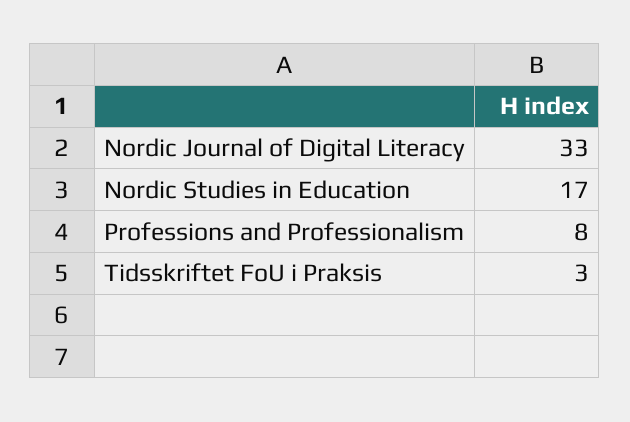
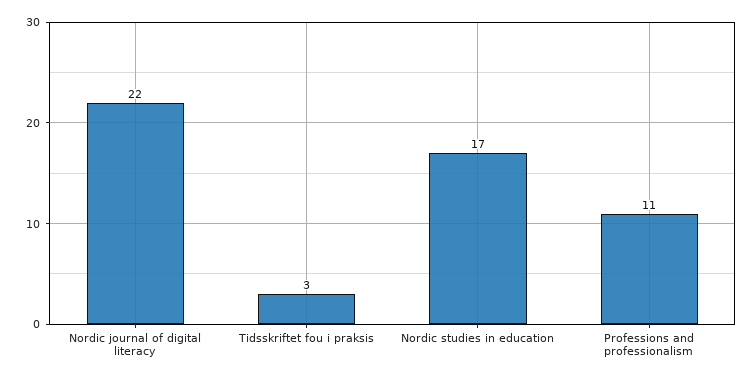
  {
-   "Nordic Journal of Digital Literacy": 33,
+   "Nordic Journal of Digital Literacy": 22,
    "Nordic Studies in Education": 17,
-   "Professions and Professionalism": 8,
+   "Professions and Professionalism": 11,
    "Tidsskriftet FoU i Praksis": 3
  }

